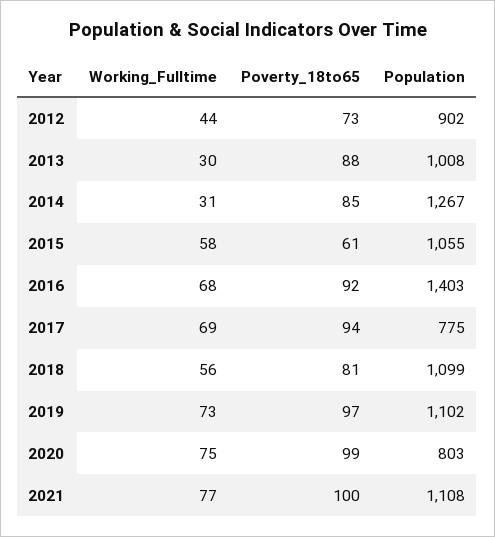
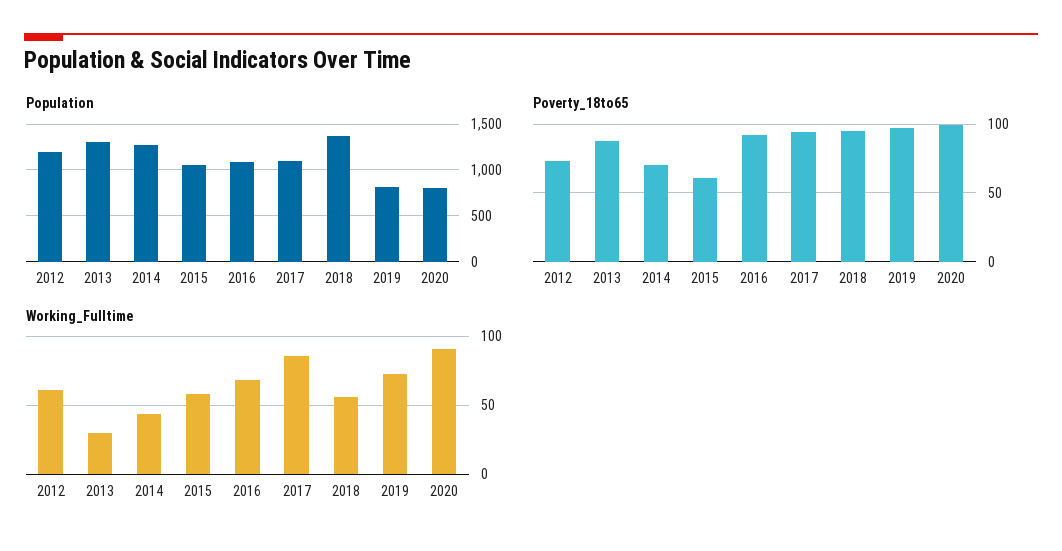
  {
    "Working_Fulltime": {
-     "2012": 44,
+     "2012": 60,
      "2013": 30,
-     "2014": 31,
+     "2014": 45,
      "2015": 58,
      "2016": 68,
-     "2017": 69,
+     "2017": 85,
      "2018": 56,
      "2019": 73,
-     "2020": 75,
+     "2020": 90
-     "2021": 77
    },
    "Poverty_18to65": {
      "2012": 73,
      "2013": 88,
-     "2014": 85,
+     "2014": 70,
      "2015": 61,
      "2016": 92,
      "2017": 94,
-     "2018": 81,
+     "2018": 95,
      "2019": 97,
-     "2020": 99,
+     "2020": 99
-     "2021": 100
    },
    "Population": {
-     "2012": 902,
+     "2012": 1200,
-     "2013": 1008,
+     "2013": 1300,
      "2014": 1267,
      "2015": 1055,
-     "2016": 1403,
+     "2016": 1100,
-     "2017": 775,
+     "2017": 1100,
-     "2018": 1099,
+     "2018": 1400,
-     "2019": 1102,
+     "2019": 800,
-     "2020": 803,
+     "2020": 803
-     "2021": 1108
    }
  }

